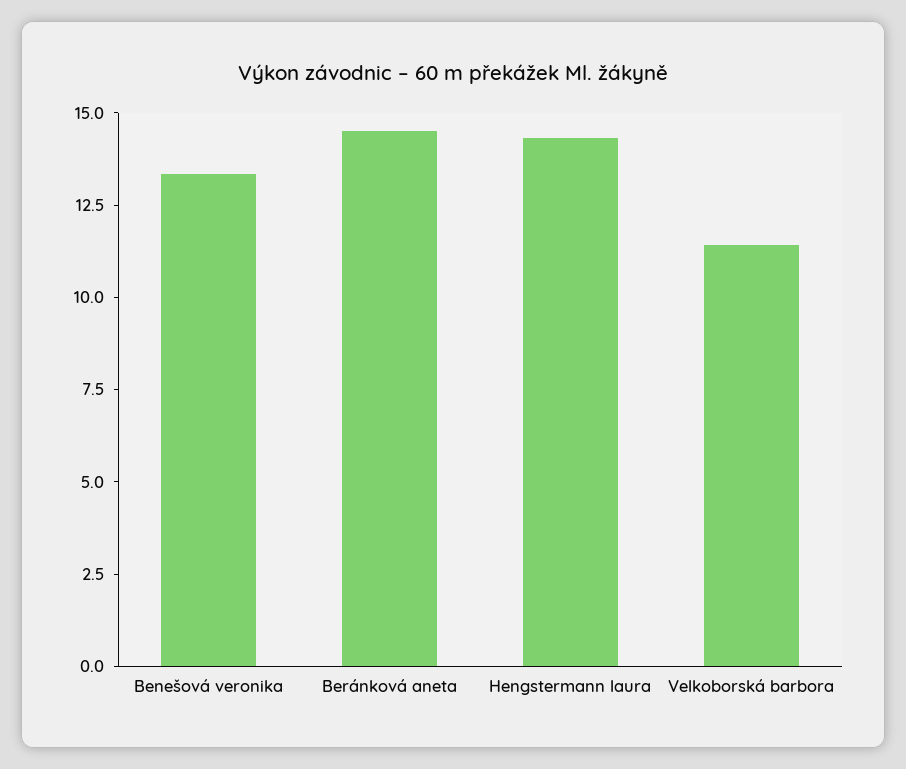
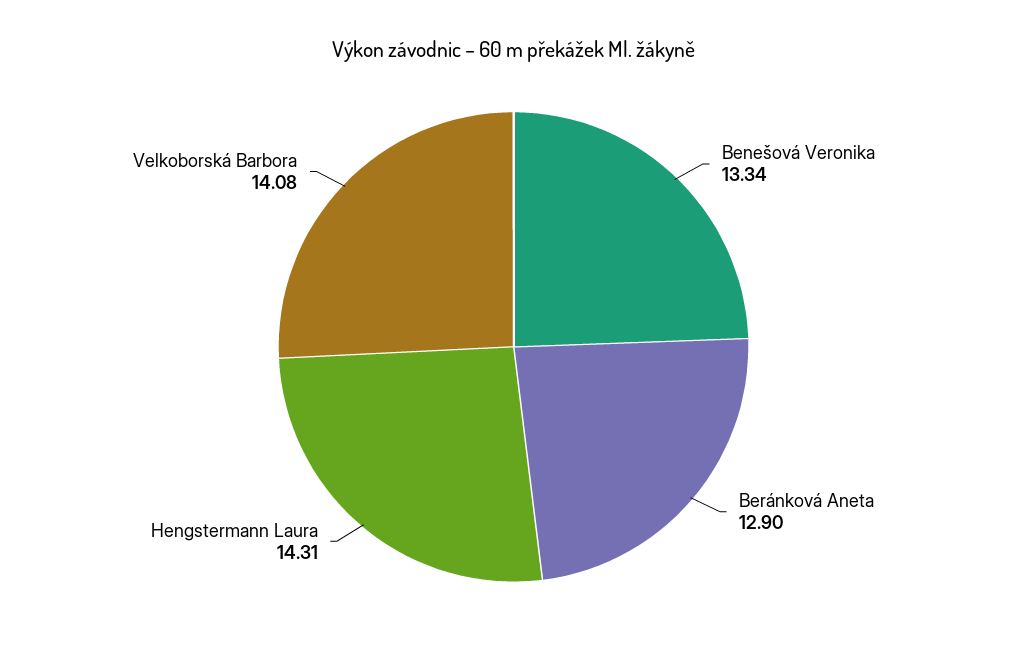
  {
    "Benešová veronika": 13.34,
-   "Beránková aneta": 14.5,
+   "Beránková aneta": 12.9,
    "Hengstermann laura": 14.31,
-   "Velkoborská barbora": 11.5
+   "Velkoborská barbora": 14.08
  }

